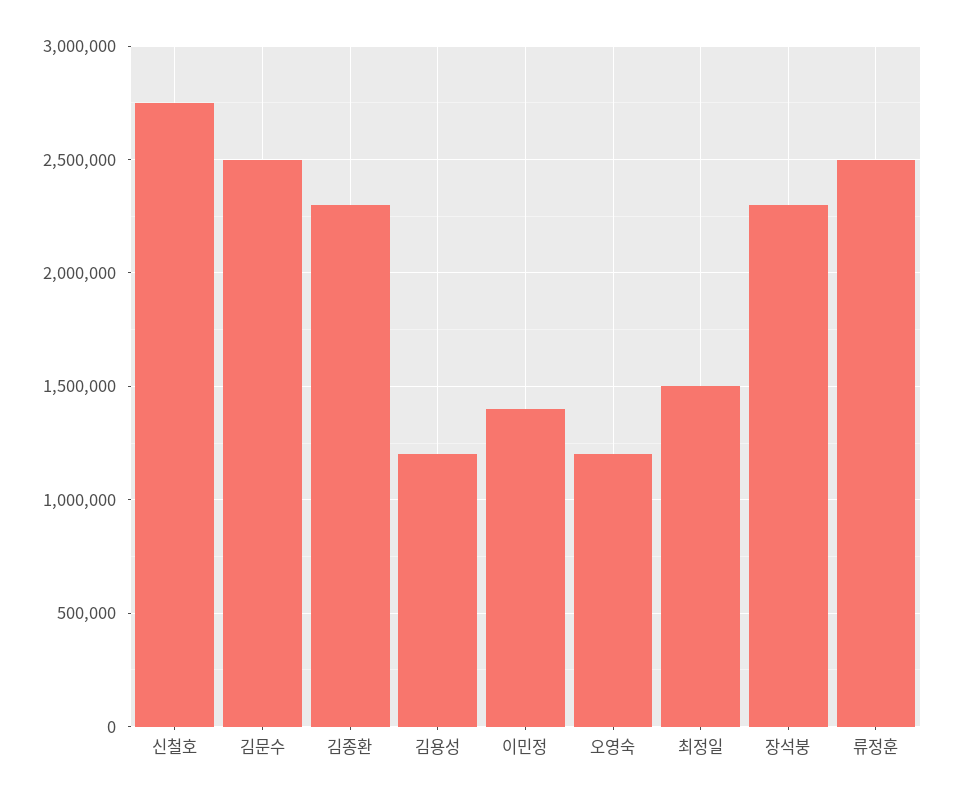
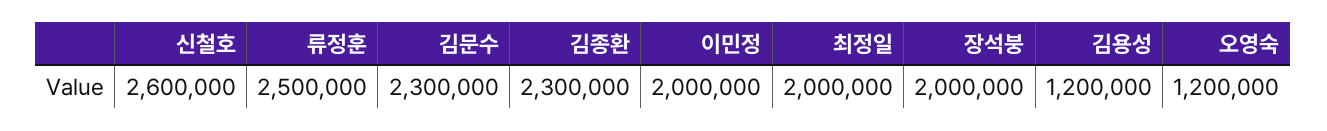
  {
-   "신철호": 2750000,
+   "신철호": 2600000,
-   "김문수": 2500000,
+   "김문수": 2300000,
    "김종환": 2300000,
    "김용성": 1200000,
-   "이민정": 1400000,
+   "이민정": 2000000,
    "오영숙": 1200000,
-   "최정일": 1500000,
+   "최정일": 2000000,
-   "장석붕": 2300000,
+   "장석붕": 2000000,
    "류정훈": 2500000
  }

